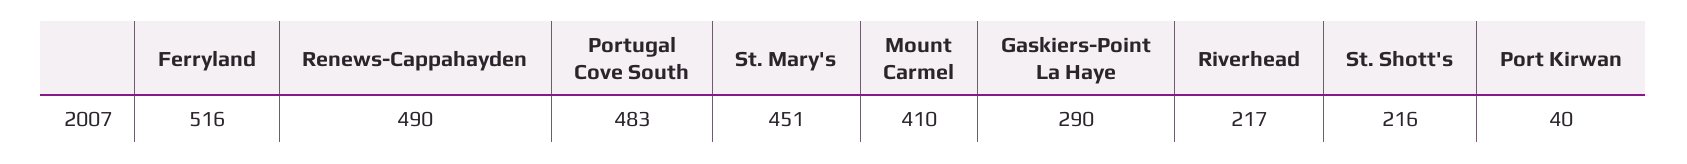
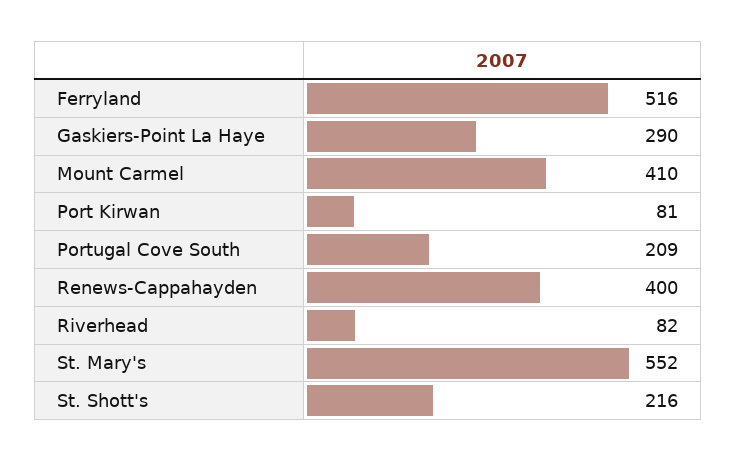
  {
    "Ferryland": 516,
-   "Renews-Cappahayden": 490,
+   "Renews-Cappahayden": 400,
-   "Portugal Cove South": 483,
+   "Portugal Cove South": 209,
-   "St. Mary's": 451,
+   "St. Mary's": 552,
    "Mount Carmel": 410,
    "Gaskiers-Point La Haye": 290,
-   "Riverhead": 217,
+   "Riverhead": 82,
    "St. Shott's": 216,
-   "Port Kirwan": 40
+   "Port Kirwan": 81
  }

